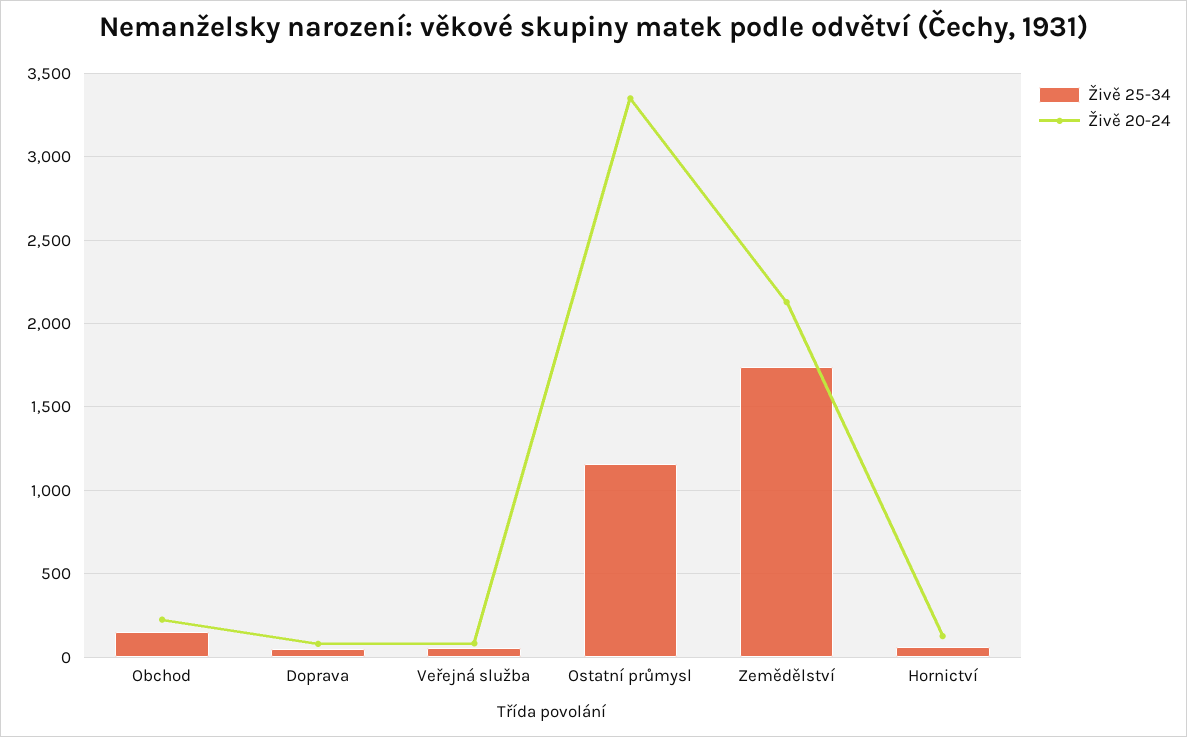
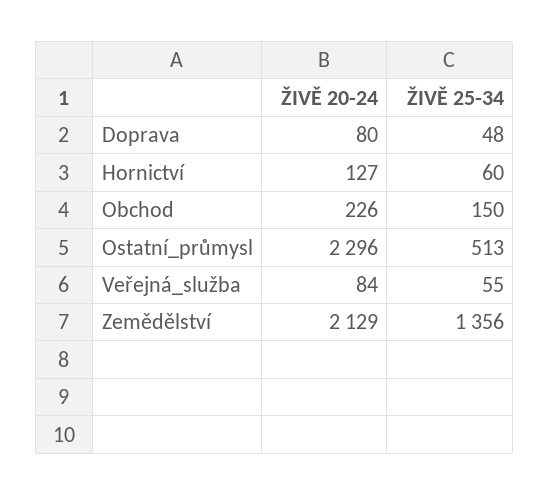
  {
    "Živě 25-34": {
      "Obchod": 150,
      "Doprava": 48,
      "Veřejná služba": 55,
-     "Ostatní průmysl": 1150,
+     "Ostatní průmysl": 513,
-     "Zemědělství": 1750,
+     "Zemědělství": 1356,
      "Hornictví": 60
    },
    "Živě 20-24": {
      "Obchod": 226,
      "Doprava": 80,
      "Veřejná služba": 84,
-     "Ostatní průmysl": 3350,
+     "Ostatní průmysl": 2296,
      "Zemědělství": 2129,
      "Hornictví": 127
    }
  }

